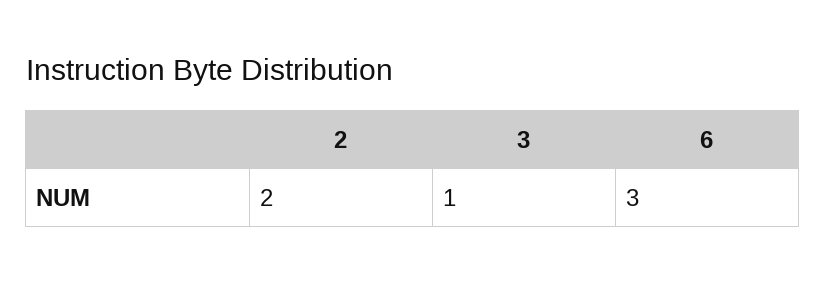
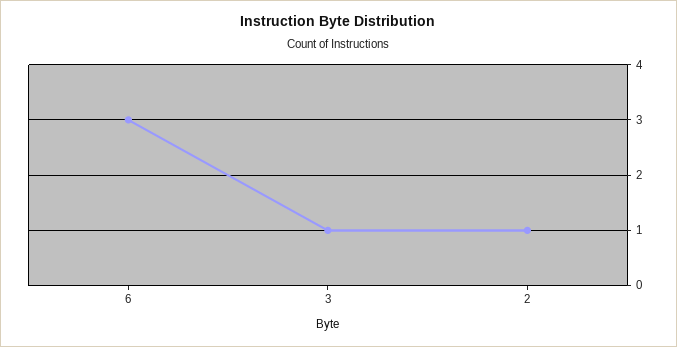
  {
-   "2": 2,
+   "2": 1,
    "3": 1,
    "6": 3
  }

